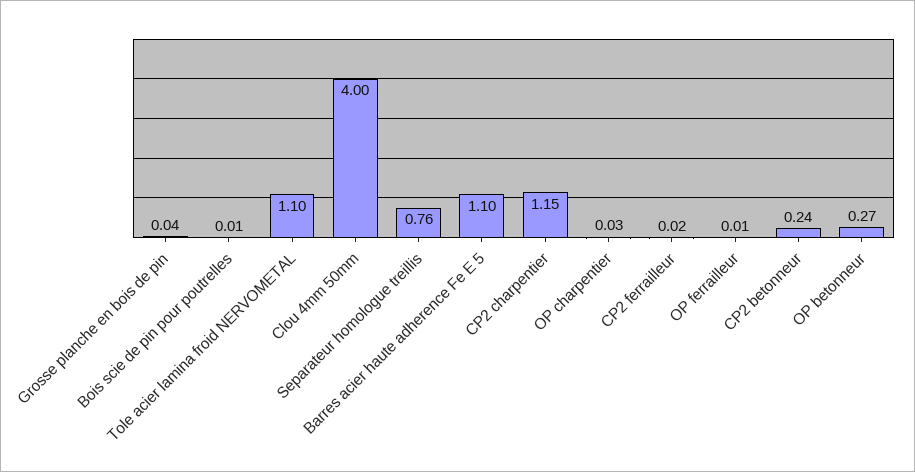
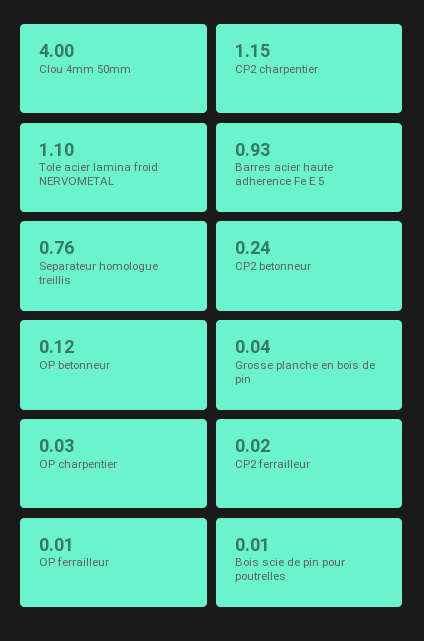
  {
    "Grosse planche en bois de pin": 0.04,
    "Bois scie de pin pour poutrelles": 0.01,
    "Tole acier lamina froid NERVOMETAL": 1.1,
    "Clou 4mm 50mm": 4,
    "Separateur homologue treillis": 0.76,
-   "Barres acier haute adherence Fe E 5": 1.1,
+   "Barres acier haute adherence Fe E 5": 0.93,
    "CP2 charpentier": 1.15,
    "OP charpentier": 0.03,
    "CP2 ferrailleur": 0.02,
    "OP ferrailleur": 0.01,
    "CP2 betonneur": 0.24,
-   "OP betonneur": 0.27
+   "OP betonneur": 0.12
  }

